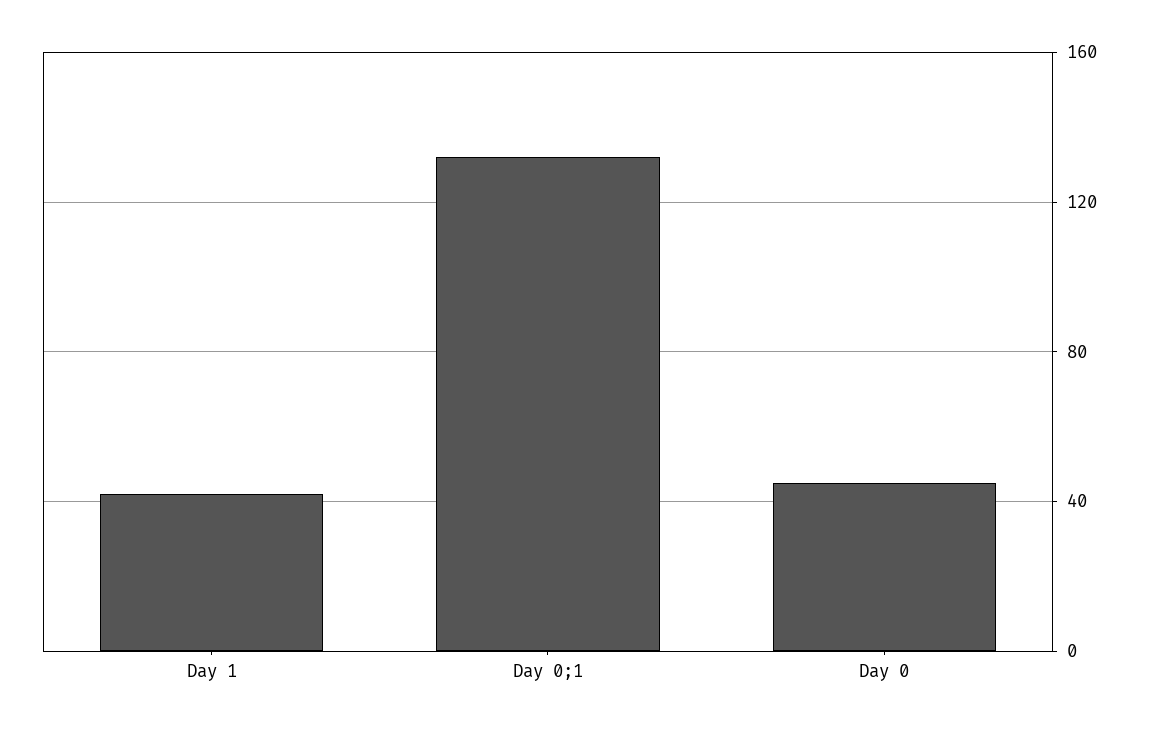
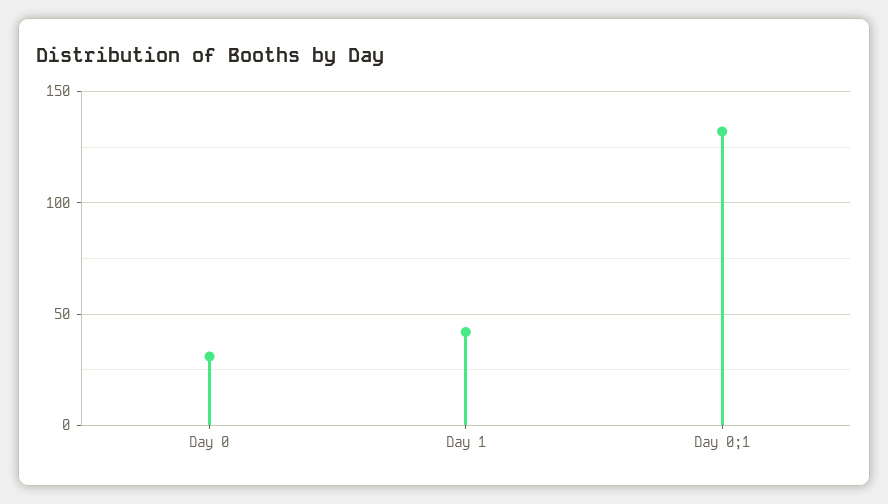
  {
    "Day 1": 40,
    "Day 0;1": 130,
-   "Day 0": 45
+   "Day 0": 30
  }

